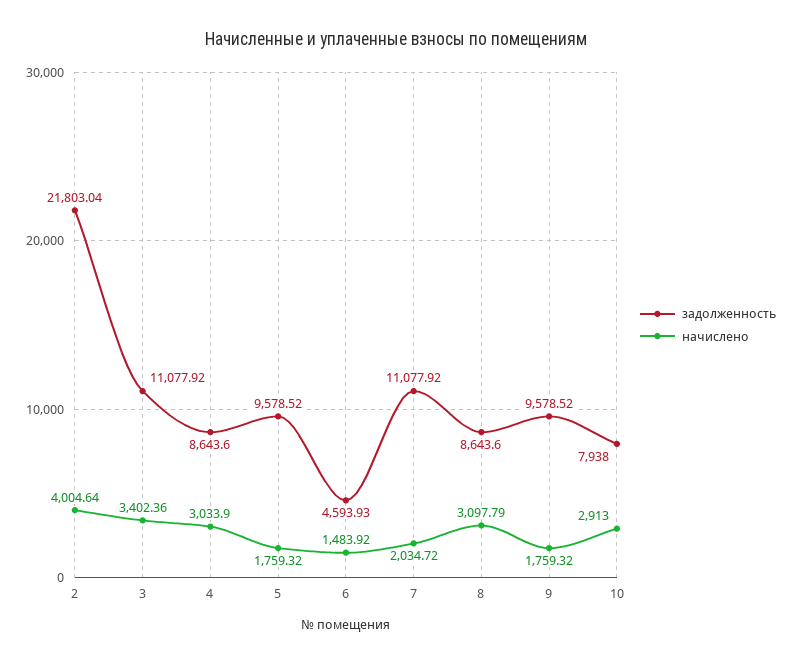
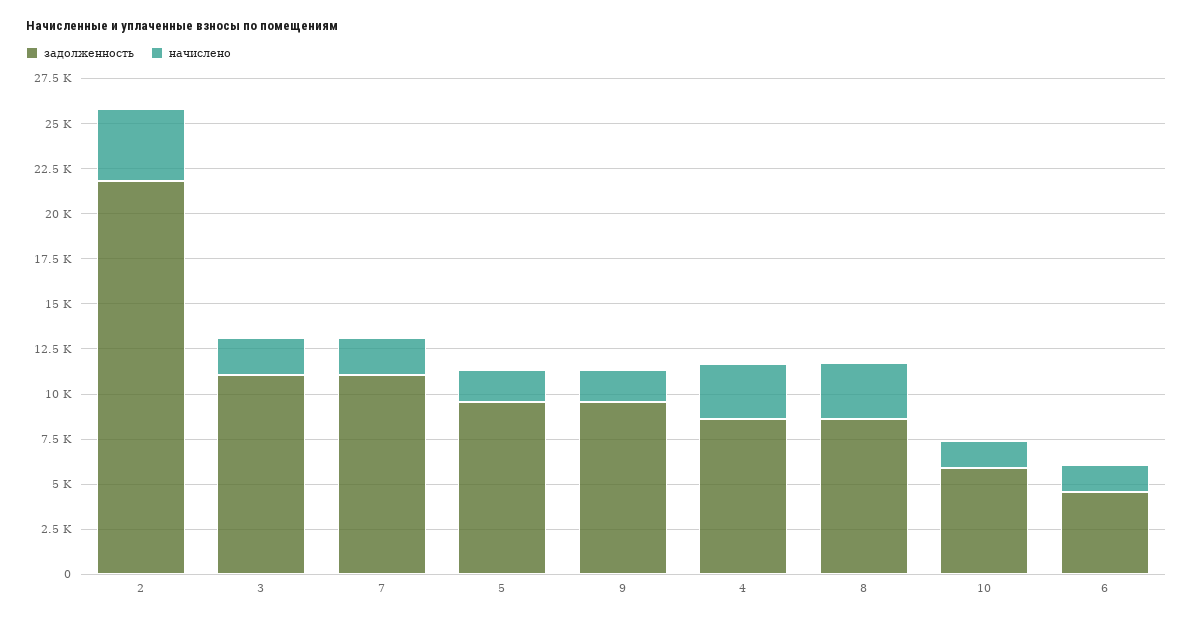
  {
    "задолженность": {
      "2": 21803.04,
      "3": 11077.92,
      "4": 8643.6,
      "5": 9578.52,
      "6": 4593.93,
      "7": 11077.92,
      "8": 8643.6,
      "9": 9578.52,
-     "10": 7938
+     "10": 6000
    },
    "начислено": {
      "2": 4004.64,
-     "3": 3402.36,
+     "3": 2000,
      "4": 3033.9,
      "5": 1759.32,
      "6": 1483.92,
      "7": 2034.72,
      "8": 3097.79,
      "9": 1759.32,
-     "10": 2913
+     "10": 1500
    }
  }

